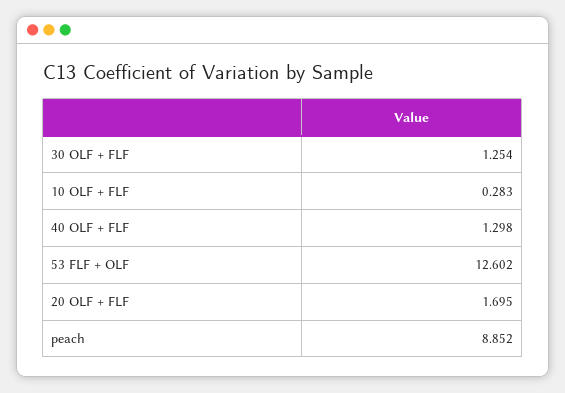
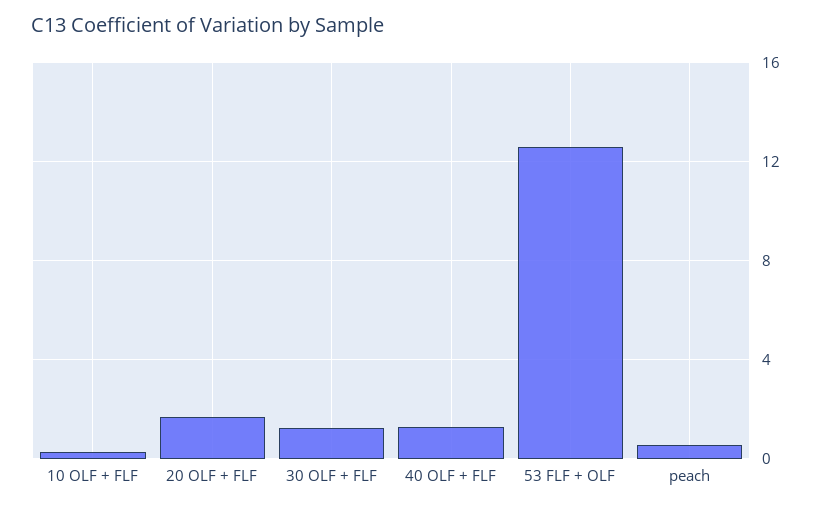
  {
    "30 OLF + FLF": 1.254,
    "10 OLF + FLF": 0.283,
    "40 OLF + FLF": 1.298,
    "53 FLF + OLF": 12.602,
    "20 OLF + FLF": 1.695,
-   "peach": 8.852
+   "peach": 0.5
  }

